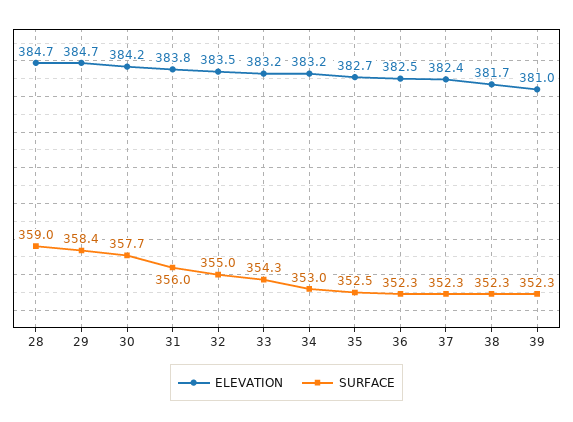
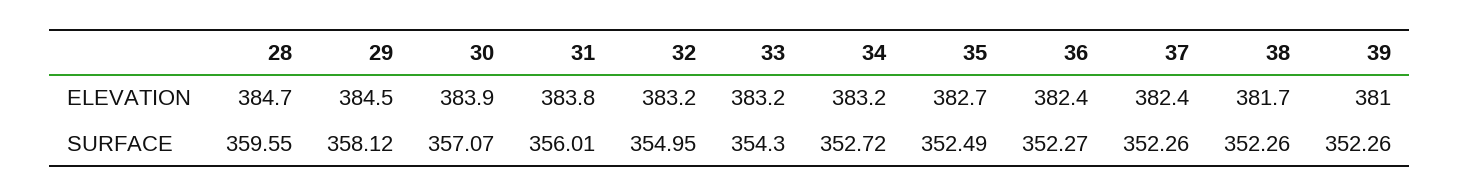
  {
    "ELEVATION": {
      "28": 384.7,
-     "29": 384.7,
+     "29": 384.5,
-     "30": 384.2,
+     "30": 383.9,
      "31": 383.8,
-     "32": 383.5,
+     "32": 383.2,
      "33": 383.2,
      "34": 383.2,
      "35": 382.7,
-     "36": 382.5,
+     "36": 382.4,
      "37": 382.4,
      "38": 381.7,
      "39": 381
    },
    "SURFACE": {
-     "28": 359,
+     "28": 359.55,
-     "29": 358.4,
+     "29": 358.12,
-     "30": 357.7,
+     "30": 357.07,
      "31": 356.01,
      "32": 354.95,
      "33": 354.3,
-     "34": 353,
+     "34": 352.72,
      "35": 352.49,
      "36": 352.27,
      "37": 352.26,
      "38": 352.26,
      "39": 352.26
    }
  }

